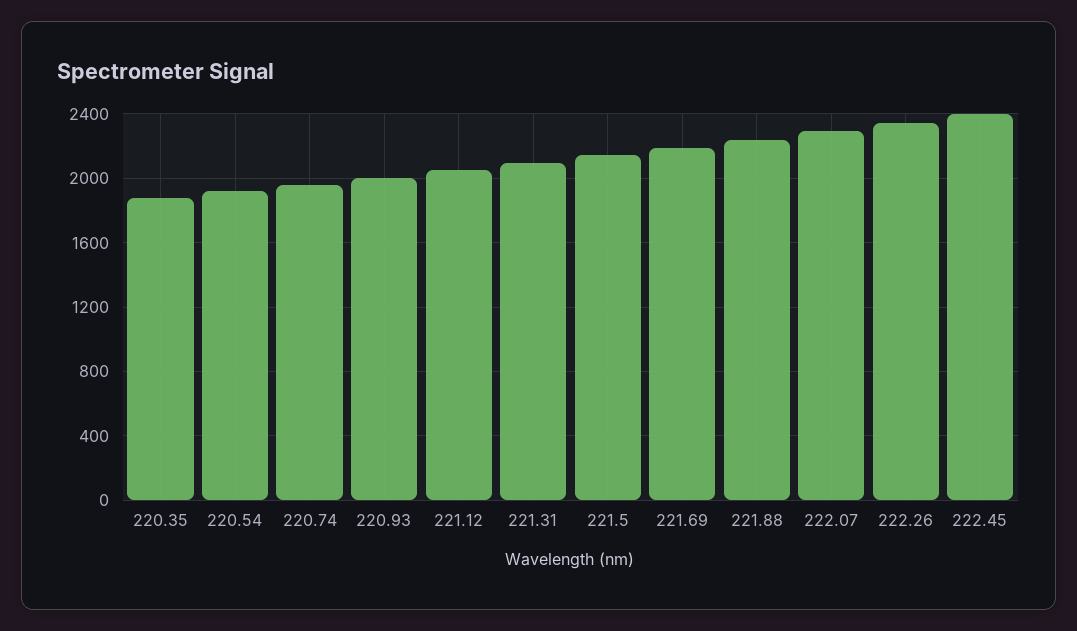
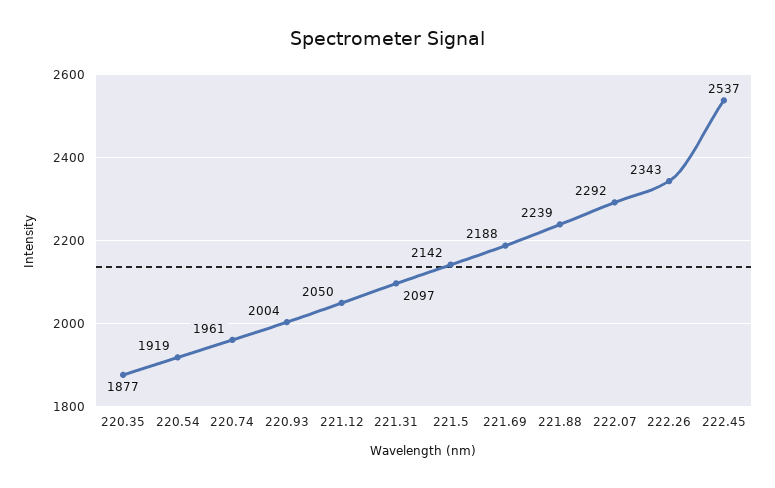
  {
    "220.35": 1877,
    "220.54": 1919,
    "220.74": 1961,
    "220.93": 2004,
    "221.12": 2050,
    "221.31": 2097,
    "221.5": 2142,
    "221.69": 2188,
    "221.88": 2239,
    "222.07": 2292,
    "222.26": 2343,
-   "222.45": 2400
+   "222.45": 2537
  }

